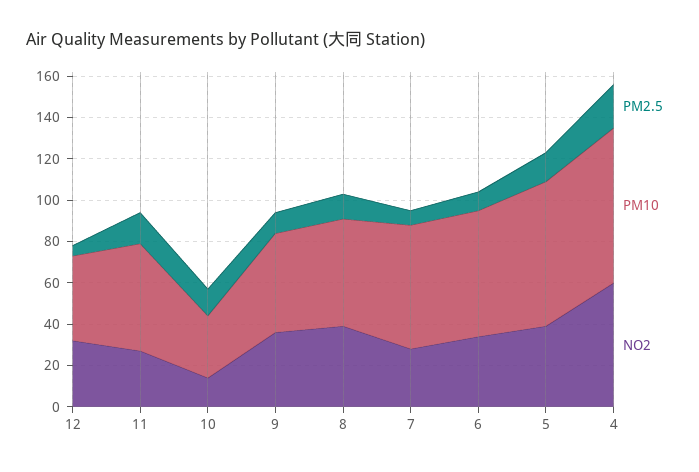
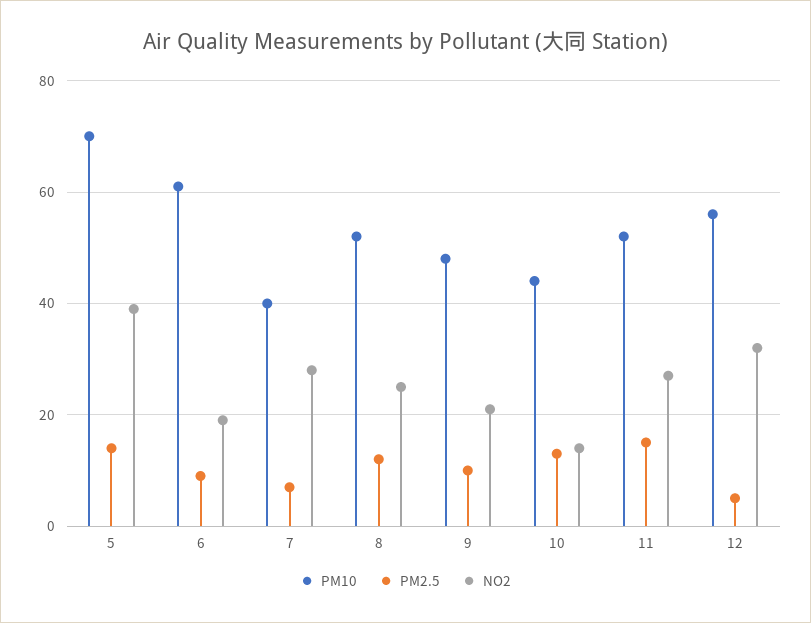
  {
    "PM2.5": {
      "12": 5,
      "11": 15,
      "10": 15,
      "9": 10,
      "8": 10,
      "7": 5,
      "6": 10,
-     "5": 15,
+     "5": 15
-     "4": 20
    },
    "PM10": {
-     "12": 40,
+     "12": 55,
      "11": 50,
-     "10": 30,
+     "10": 45,
      "9": 50,
      "8": 50,
-     "7": 60,
+     "7": 40,
      "6": 60,
-     "5": 70,
+     "5": 70
-     "4": 75
    },
    "NO2": {
      "12": 30,
      "11": 25,
      "10": 15,
-     "9": 35,
+     "9": 20,
-     "8": 40,
+     "8": 25,
      "7": 30,
-     "6": 35,
+     "6": 20,
-     "5": 40,
+     "5": 40
-     "4": 60
    }
  }

